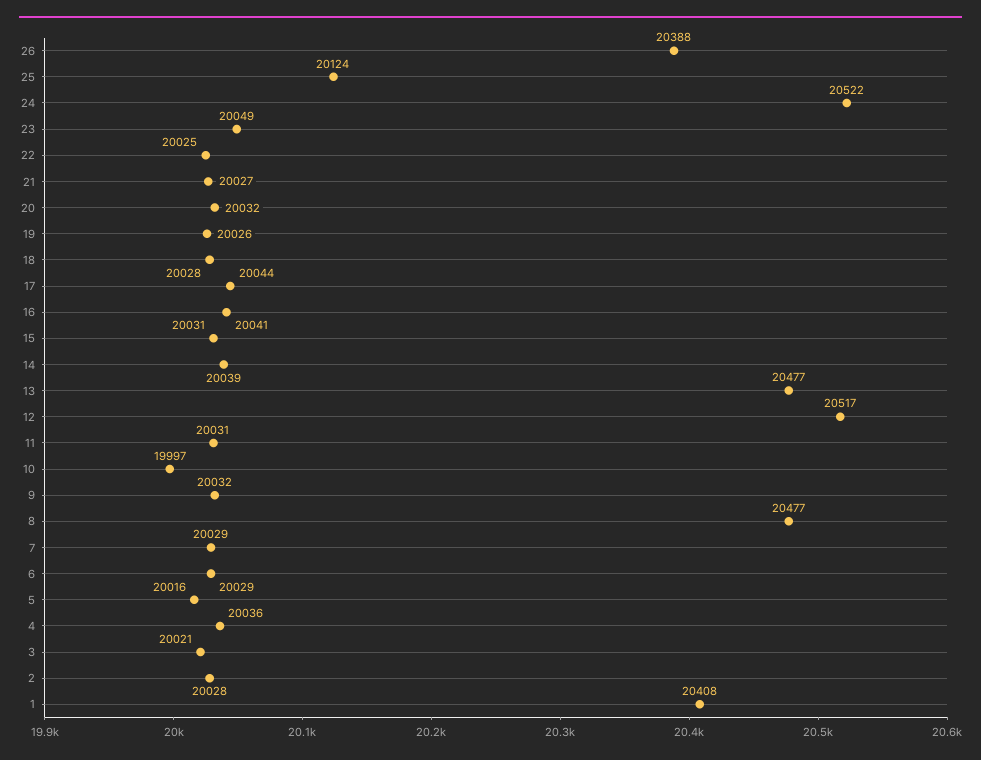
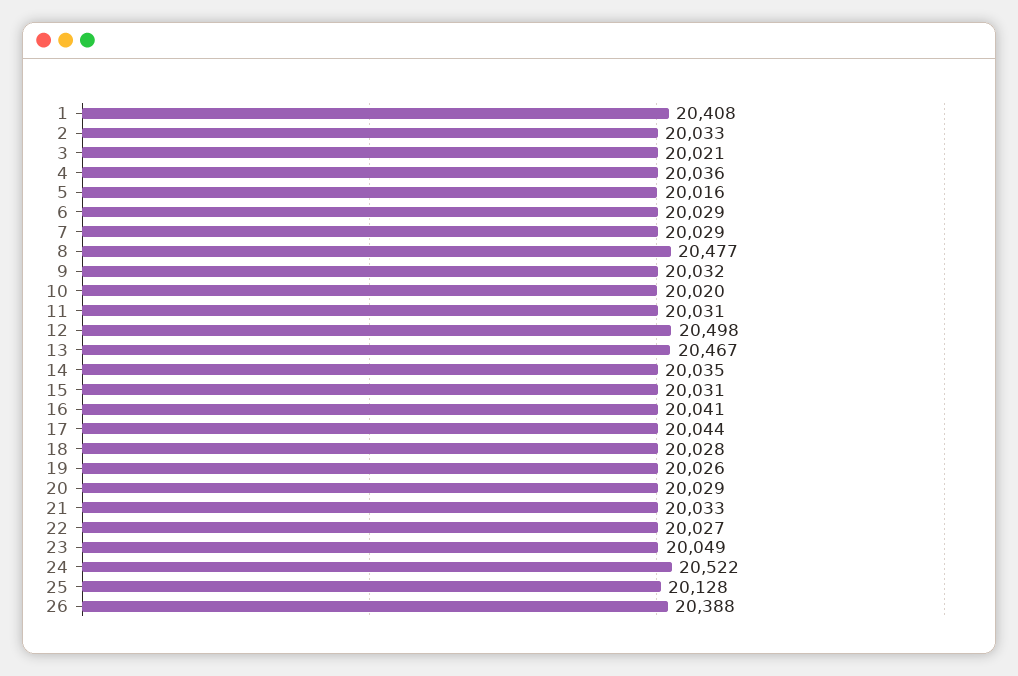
  {
    "26": 20388,
-   "25": 20124,
+   "25": 20128,
    "24": 20522,
    "23": 20049,
-   "22": 20025,
+   "22": 20027,
-   "21": 20027,
+   "21": 20033,
-   "20": 20032,
+   "20": 20029,
    "19": 20026,
    "18": 20028,
    "17": 20044,
    "16": 20041,
    "15": 20031,
-   "14": 20039,
+   "14": 20035,
-   "13": 20477,
+   "13": 20467,
-   "12": 20517,
+   "12": 20498,
    "11": 20031,
-   "10": 19997,
+   "10": 20020,
    "9": 20032,
    "8": 20477,
    "7": 20029,
    "6": 20029,
    "5": 20016,
    "4": 20036,
    "3": 20021,
-   "2": 20028,
+   "2": 20033,
    "1": 20408
  }

